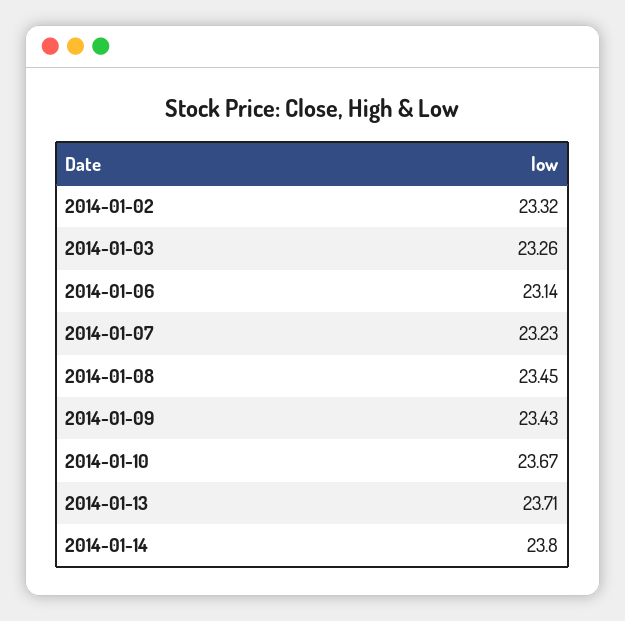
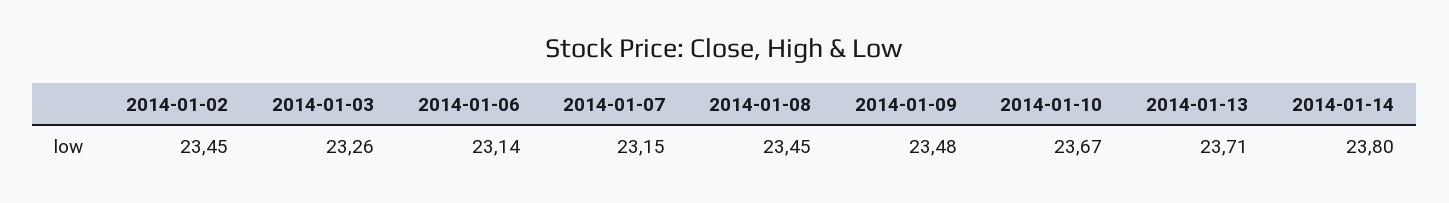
  {
-   "2014-01-02": 23.32,
+   "2014-01-02": 23.45,
    "2014-01-03": 23.26,
    "2014-01-06": 23.14,
-   "2014-01-07": 23.23,
+   "2014-01-07": 23.15,
    "2014-01-08": 23.45,
-   "2014-01-09": 23.43,
+   "2014-01-09": 23.48,
    "2014-01-10": 23.67,
    "2014-01-13": 23.71,
    "2014-01-14": 23.8
  }

